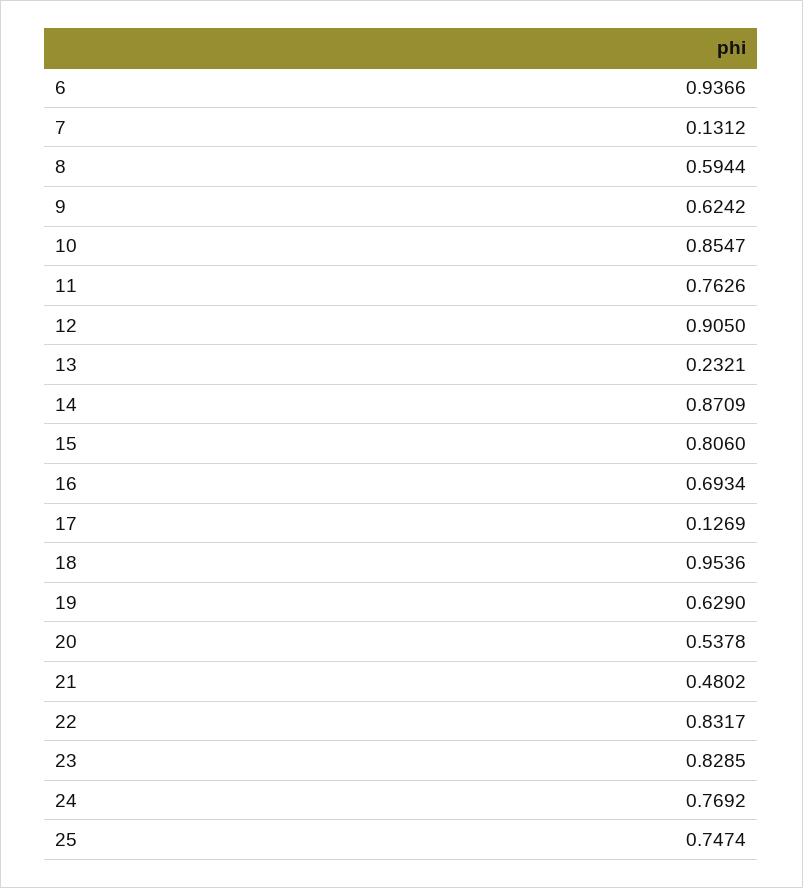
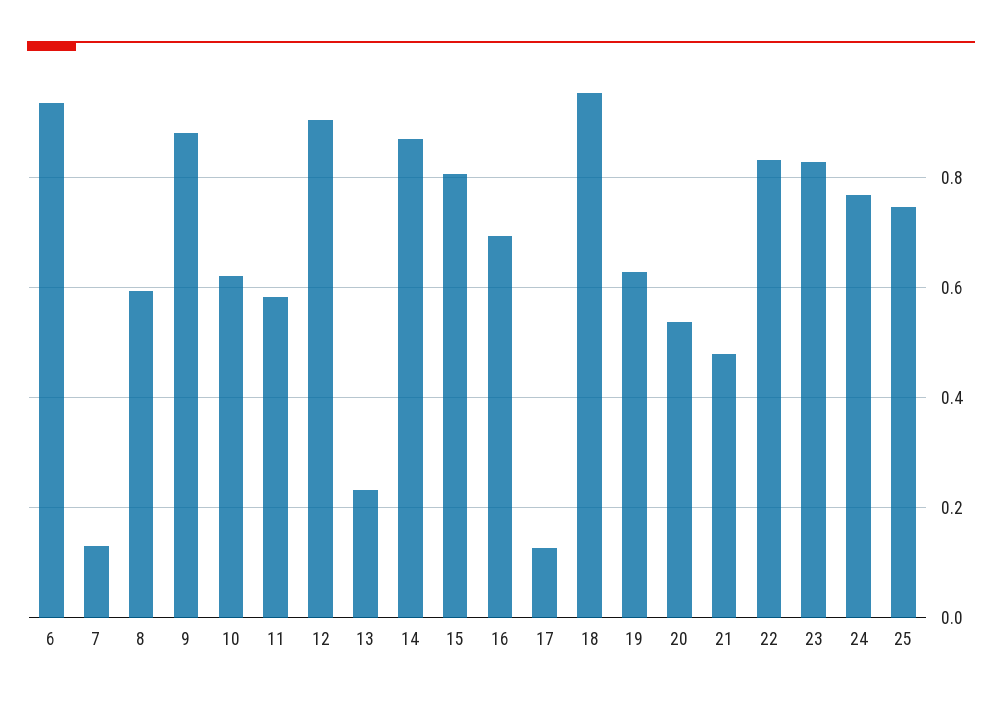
  {
    "6": 0.9366,
    "7": 0.1312,
    "8": 0.5944,
-   "9": 0.6242,
+   "9": 0.88,
-   "10": 0.8547,
+   "10": 0.62,
-   "11": 0.7626,
+   "11": 0.58,
    "12": 0.905,
    "13": 0.2321,
    "14": 0.8709,
    "15": 0.806,
    "16": 0.6934,
    "17": 0.1269,
    "18": 0.9536,
    "19": 0.629,
    "20": 0.5378,
    "21": 0.4802,
    "22": 0.8317,
    "23": 0.8285,
    "24": 0.7692,
    "25": 0.7474
  }

